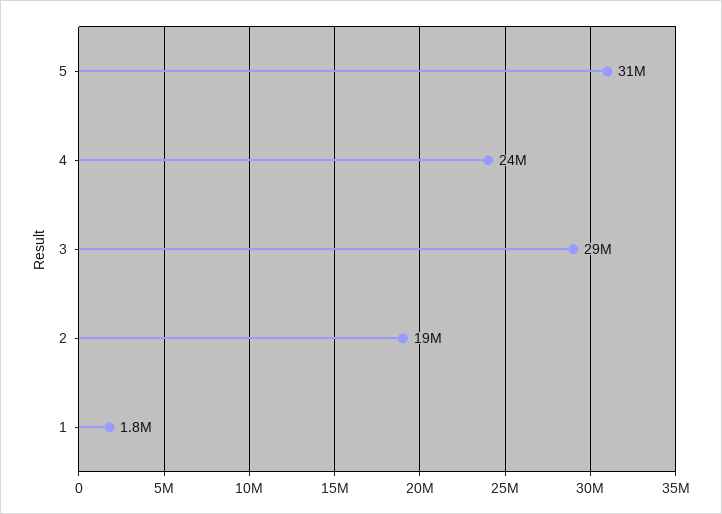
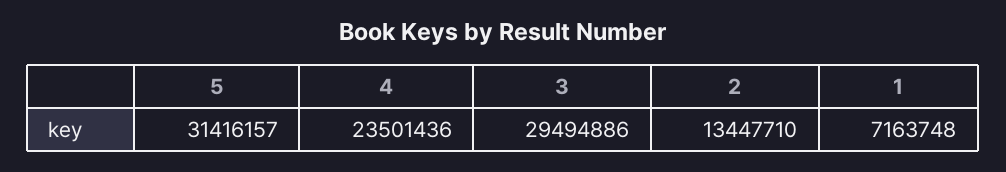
  {
    "5": 31416157,
    "4": 23501436,
    "3": 29494886,
-   "2": 19000000,
+   "2": 13447710,
-   "1": 1800000
+   "1": 7163748
  }

